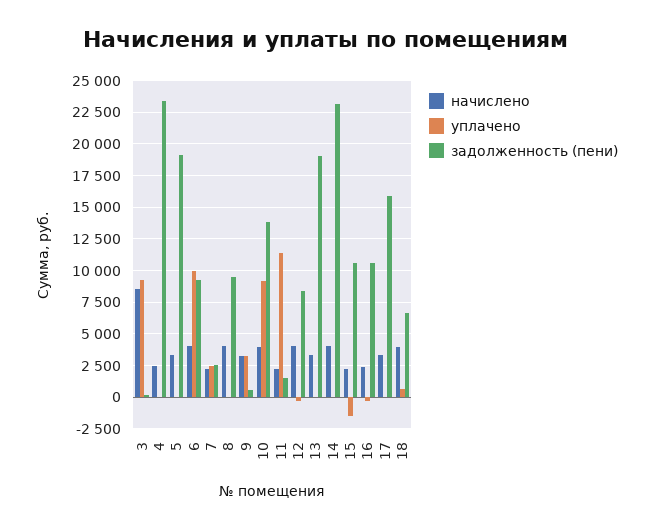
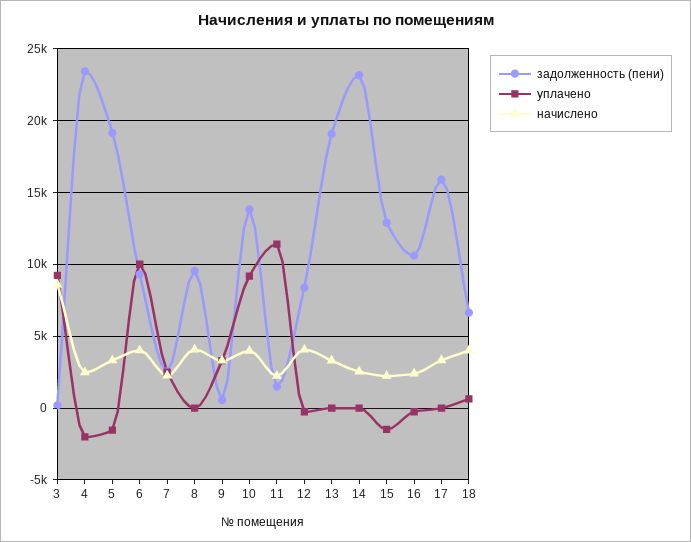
  {
    "начислено": {
      "3": 8500,
      "4": 2500,
      "5": 3500,
      "6": 4000,
      "7": 2500,
      "8": 4000,
      "9": 3500,
      "10": 4000,
      "11": 2000,
      "12": 4000,
      "13": 3500,
-     "14": 4000,
+     "14": 2500,
      "15": 2000,
      "16": 2500,
      "17": 3500,
      "18": 4000
    },
    "уплачено": {
      "3": 9000,
-     "4": 0,
+     "4": -2000,
-     "5": 0,
+     "5": -1500,
      "6": 10000,
      "7": 2500,
      "8": 0,
      "9": 3500,
      "10": 9000,
      "11": 11500,
      "12": -500,
      "13": 0,
      "14": 0,
      "15": -1500,
      "16": -500,
      "17": 0,
      "18": 500
    },
    "задолженность (пени)": {
      "3": 0,
      "4": 23500,
      "5": 19000,
      "6": 9500,
      "7": 2500,
      "8": 9500,
      "9": 500,
      "10": 14000,
      "11": 1500,
      "12": 8500,
      "13": 19000,
      "14": 23000,
-     "15": 10500,
+     "15": 13000,
      "16": 10500,
      "17": 16000,
      "18": 6500
    }
  }

